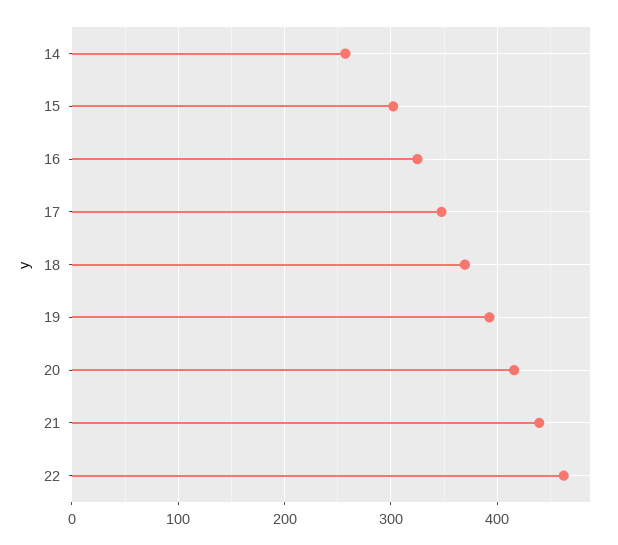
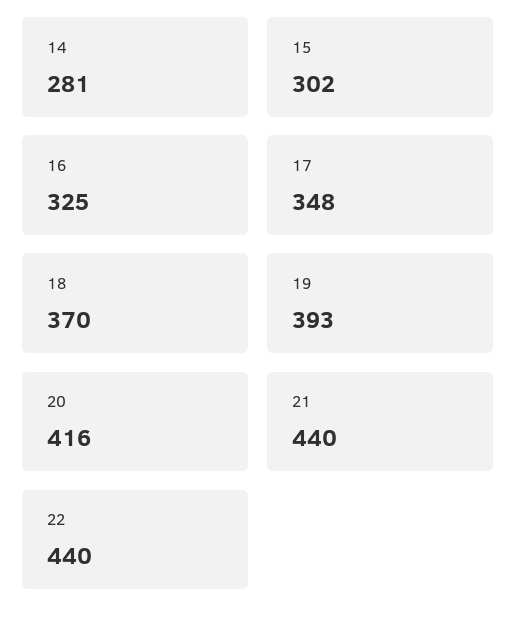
  {
-   "14": 260,
+   "14": 281,
    "15": 302,
    "16": 325,
    "17": 348,
    "18": 370,
    "19": 393,
    "20": 416,
    "21": 440,
-   "22": 460
+   "22": 440
  }

